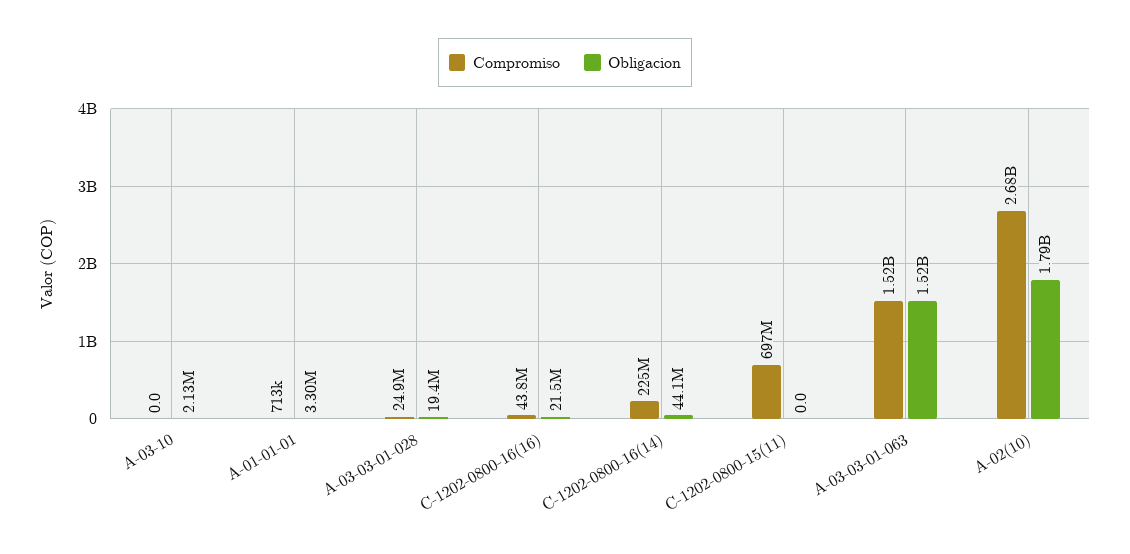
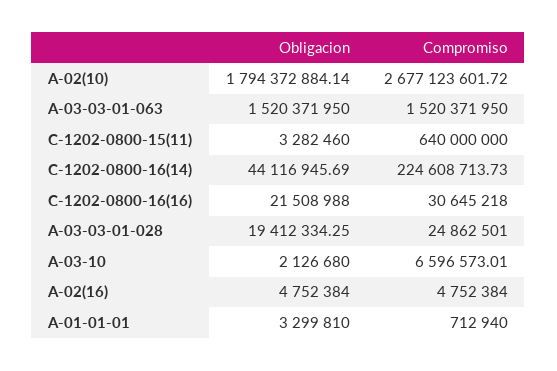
  {
    "Compromiso": {
-     "A-03-10": 0,
+     "A-03-10": 6596573.01,
      "A-01-01-01": 712940,
      "A-03-03-01-028": 24862501,
-     "C-1202-0800-16(16)": 43800000,
+     "C-1202-0800-16(16)": 30645218,
      "C-1202-0800-16(14)": 224608713.73,
-     "C-1202-0800-15(11)": 697000000,
+     "C-1202-0800-15(11)": 640000000,
      "A-03-03-01-063": 1520371950,
-     "A-02(10)": 2677123601.72
+     "A-02(10)": 2677123601.72,
+     "A-02(16)": 4752384
    },
    "Obligacion": {
      "A-03-10": 2126680,
      "A-01-01-01": 3299810,
      "A-03-03-01-028": 19412334.25,
      "C-1202-0800-16(16)": 21508988,
      "C-1202-0800-16(14)": 44116945.69,
-     "C-1202-0800-15(11)": 0,
+     "C-1202-0800-15(11)": 3282460,
      "A-03-03-01-063": 1520371950,
-     "A-02(10)": 1794372884.14
+     "A-02(10)": 1794372884.14,
+     "A-02(16)": 4752384
    }
  }

